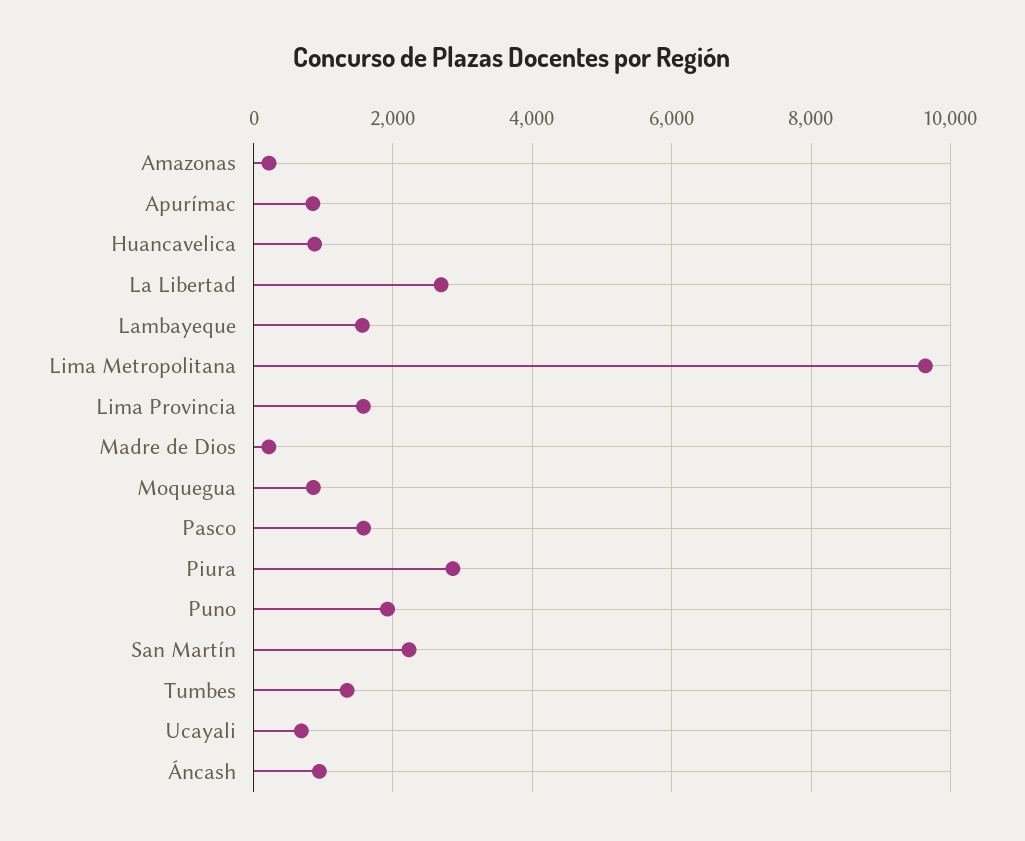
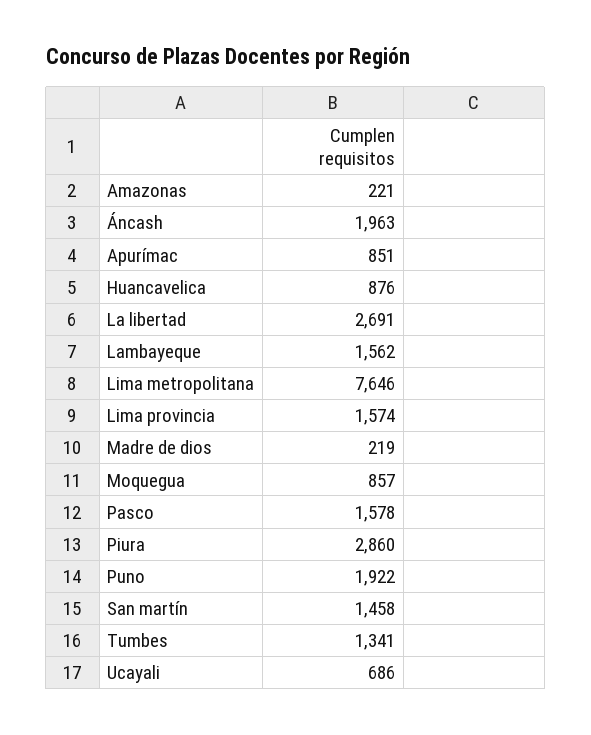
  {
    "Amazonas": 221,
    "Apurímac": 851,
    "Huancavelica": 876,
    "La Libertad": 2691,
    "Lambayeque": 1562,
-   "Lima Metropolitana": 9600,
+   "Lima Metropolitana": 7646,
    "Lima Provincia": 1574,
    "Madre de Dios": 219,
    "Moquegua": 857,
    "Pasco": 1578,
    "Piura": 2860,
    "Puno": 1922,
-   "San Martín": 2200,
+   "San Martín": 1458,
    "Tumbes": 1341,
    "Ucayali": 686,
-   "Áncash": 1000
+   "Áncash": 1963
  }

